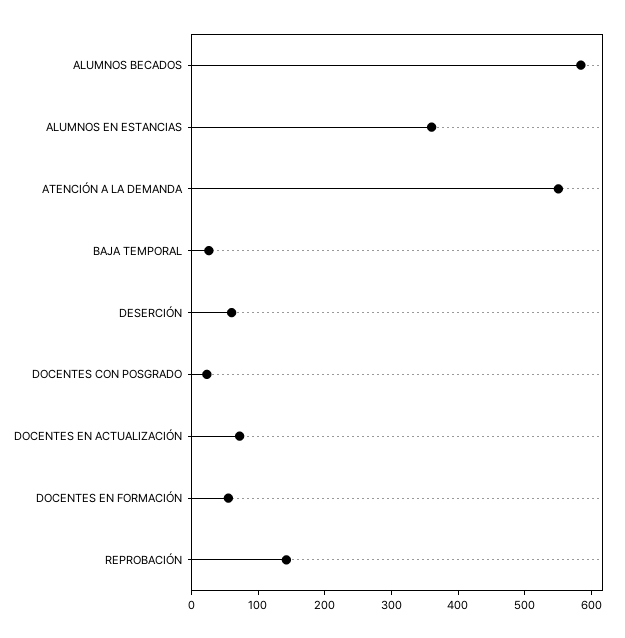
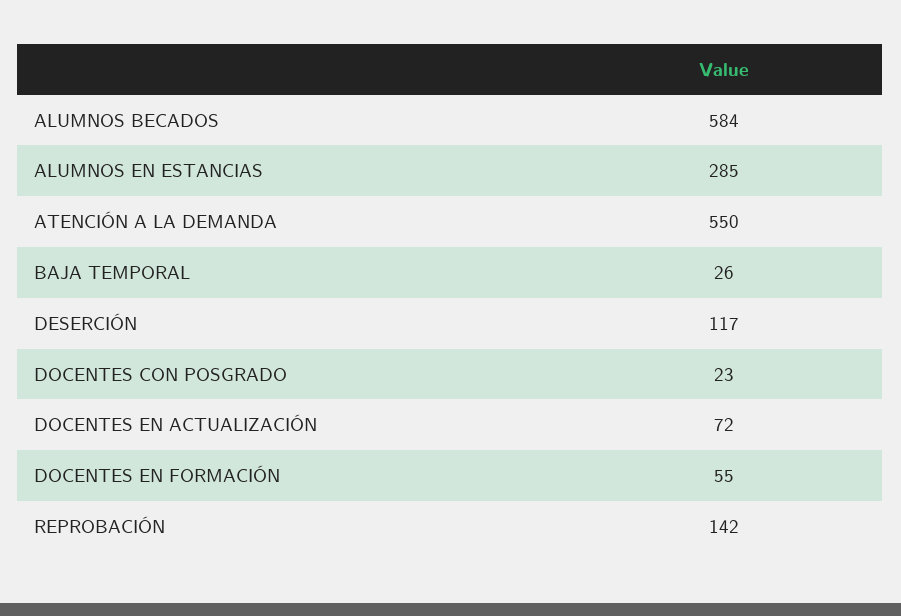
  {
    "ALUMNOS BECADOS": 584,
-   "ALUMNOS EN ESTANCIAS": 360,
+   "ALUMNOS EN ESTANCIAS": 285,
    "ATENCIÓN A LA DEMANDA": 550,
    "BAJA TEMPORAL": 26,
-   "DESERCIÓN": 60,
+   "DESERCIÓN": 117,
    "DOCENTES CON POSGRADO": 23,
    "DOCENTES EN ACTUALIZACIÓN": 72,
    "DOCENTES EN FORMACIÓN": 55,
    "REPROBACIÓN": 142
  }

